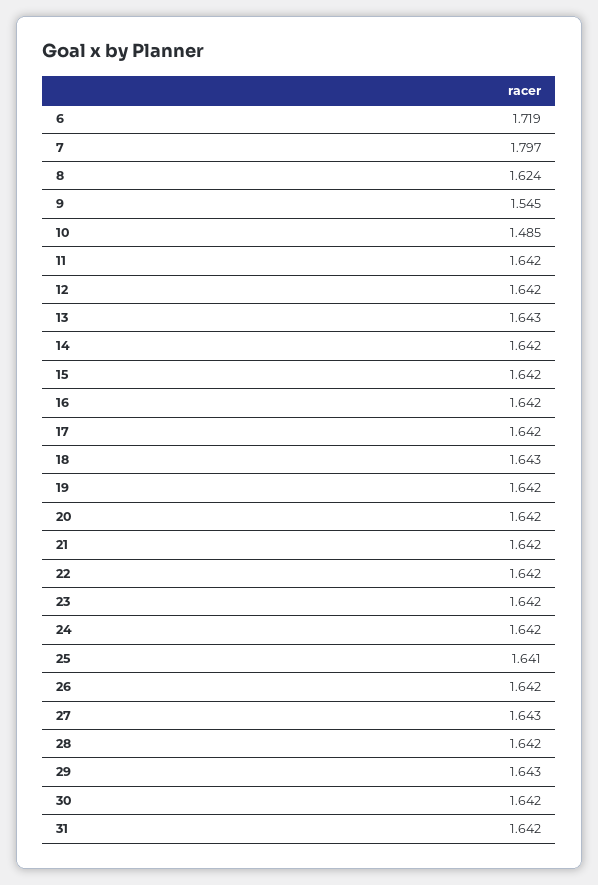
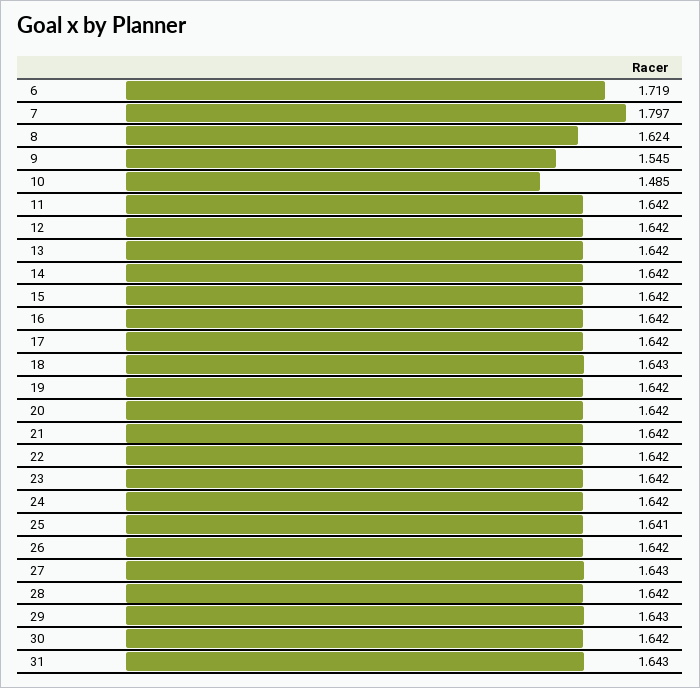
  {
    "6": 1.719,
    "7": 1.797,
    "8": 1.624,
    "9": 1.545,
    "10": 1.485,
    "11": 1.642,
    "12": 1.642,
-   "13": 1.643,
+   "13": 1.642,
    "14": 1.642,
    "15": 1.642,
    "16": 1.642,
    "17": 1.642,
    "18": 1.643,
    "19": 1.642,
    "20": 1.642,
    "21": 1.642,
    "22": 1.642,
    "23": 1.642,
    "24": 1.642,
    "25": 1.641,
    "26": 1.642,
    "27": 1.643,
    "28": 1.642,
    "29": 1.643,
    "30": 1.642,
-   "31": 1.642
+   "31": 1.643
  }

